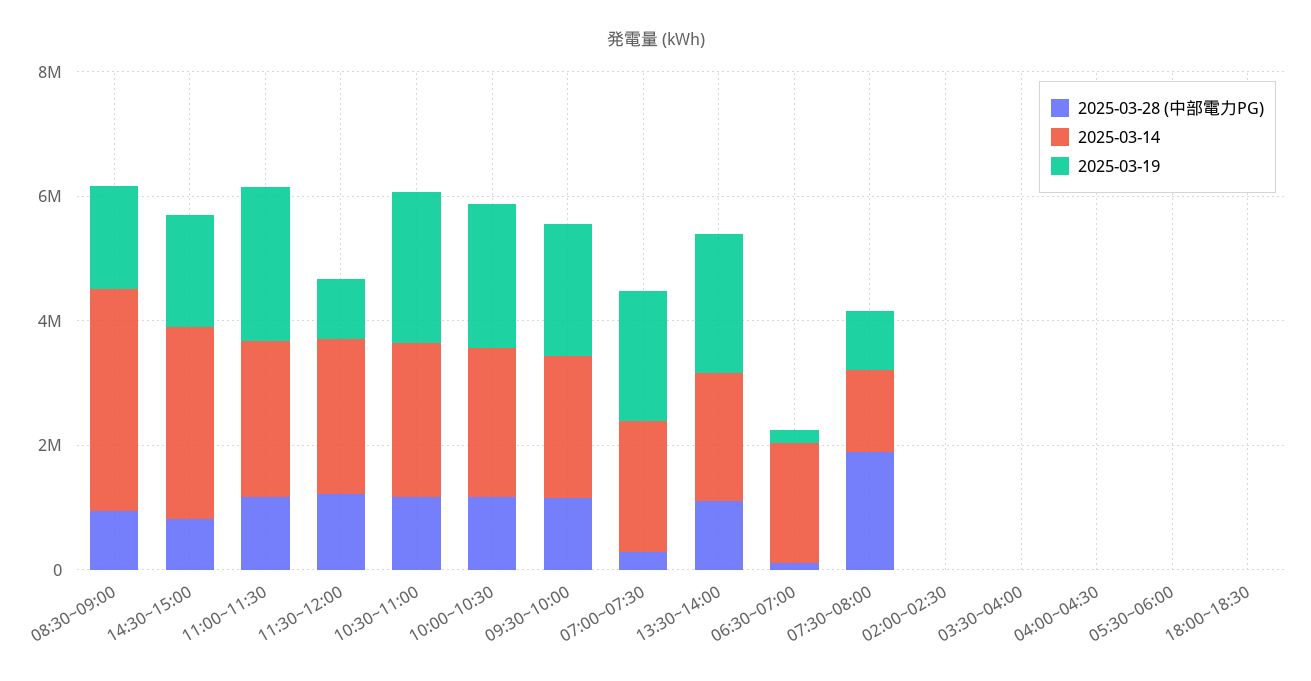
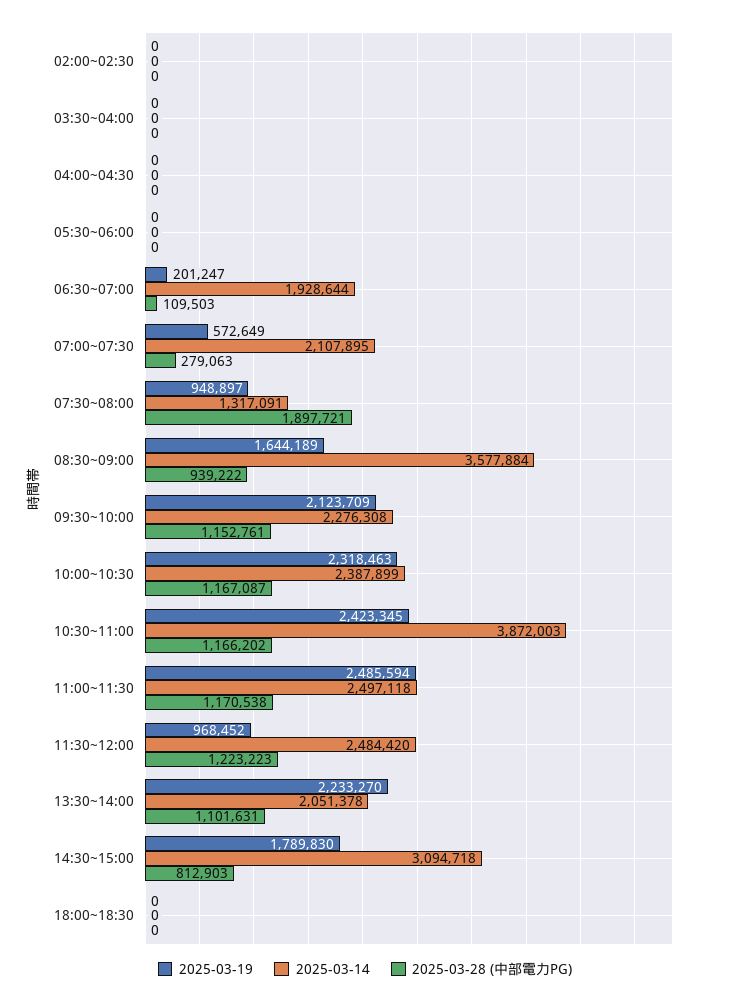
  {
    "2025-03-28 (中部電力PG)": {
      "08:30~09:00": 939222,
      "14:30~15:00": 812903,
      "11:00~11:30": 1170538,
      "11:30~12:00": 1223223,
      "10:30~11:00": 1166202,
      "10:00~10:30": 1167087,
      "09:30~10:00": 1152761,
      "07:00~07:30": 279063,
      "13:30~14:00": 1101631,
      "06:30~07:00": 109503,
      "07:30~08:00": 1897721,
      "02:00~02:30": 0,
      "03:30~04:00": 0,
      "04:00~04:30": 0,
      "05:30~06:00": 0,
      "18:00~18:30": 0
    },
    "2025-03-14": {
      "08:30~09:00": 3577884,
      "14:30~15:00": 3094718,
      "11:00~11:30": 2497118,
      "11:30~12:00": 2484420,
-     "10:30~11:00": 2500000,
+     "10:30~11:00": 3872003,
      "10:00~10:30": 2387899,
      "09:30~10:00": 2276308,
      "07:00~07:30": 2107895,
      "13:30~14:00": 2051378,
      "06:30~07:00": 1928644,
      "07:30~08:00": 1317091,
      "02:00~02:30": 0,
      "03:30~04:00": 0,
      "04:00~04:30": 0,
      "05:30~06:00": 0,
      "18:00~18:30": 0
    },
    "2025-03-19": {
      "08:30~09:00": 1644189,
      "14:30~15:00": 1789830,
      "11:00~11:30": 2485594,
      "11:30~12:00": 968452,
      "10:30~11:00": 2423345,
      "10:00~10:30": 2318463,
      "09:30~10:00": 2123709,
-     "07:00~07:30": 2000000,
+     "07:00~07:30": 572649,
      "13:30~14:00": 2233270,
      "06:30~07:00": 201247,
      "07:30~08:00": 948897,
      "02:00~02:30": 0,
      "03:30~04:00": 0,
      "04:00~04:30": 0,
      "05:30~06:00": 0,
      "18:00~18:30": 0
    }
  }

